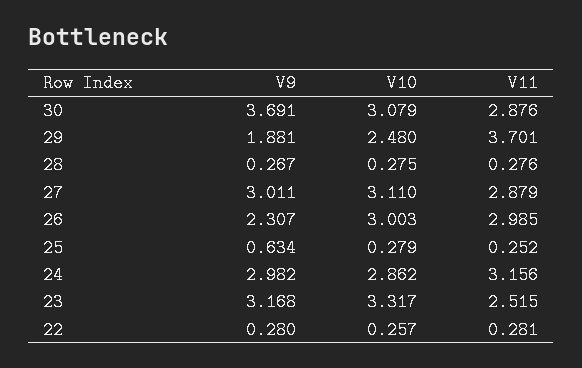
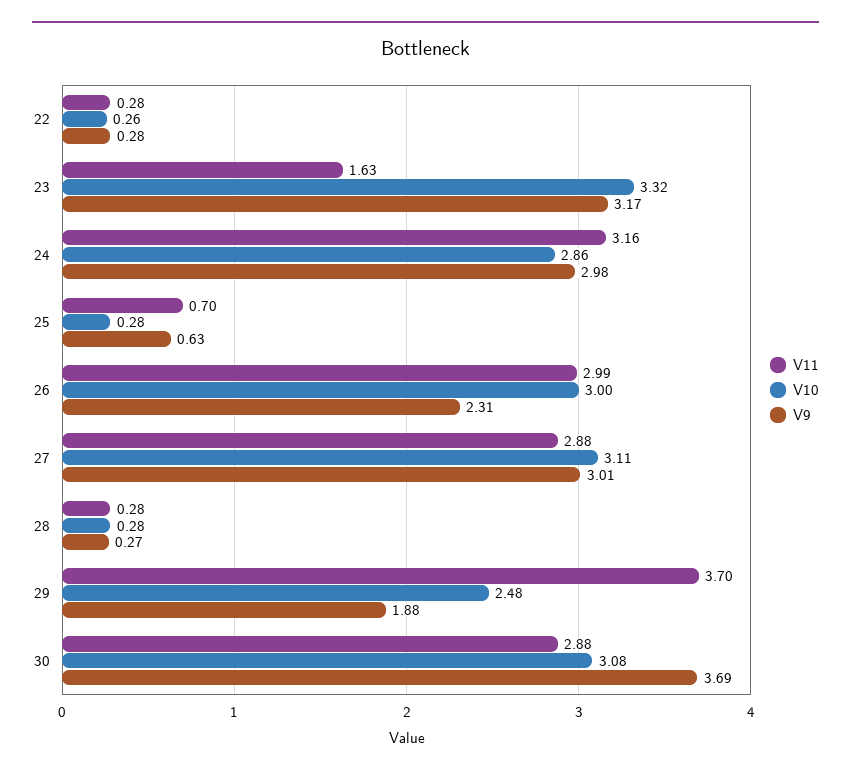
  {
    "V9": {
      "30": 3.691,
      "29": 1.881,
      "28": 0.267,
      "27": 3.011,
      "26": 2.307,
      "25": 0.634,
      "24": 2.982,
      "23": 3.168,
      "22": 0.28
    },
    "V10": {
      "30": 3.079,
      "29": 2.48,
      "28": 0.275,
      "27": 3.11,
      "26": 3.003,
      "25": 0.279,
      "24": 2.862,
      "23": 3.317,
      "22": 0.257
    },
    "V11": {
      "30": 2.876,
      "29": 3.701,
      "28": 0.276,
      "27": 2.879,
      "26": 2.985,
-     "25": 0.252,
+     "25": 0.7,
      "24": 3.156,
-     "23": 2.515,
+     "23": 1.63,
      "22": 0.281
    }
  }

